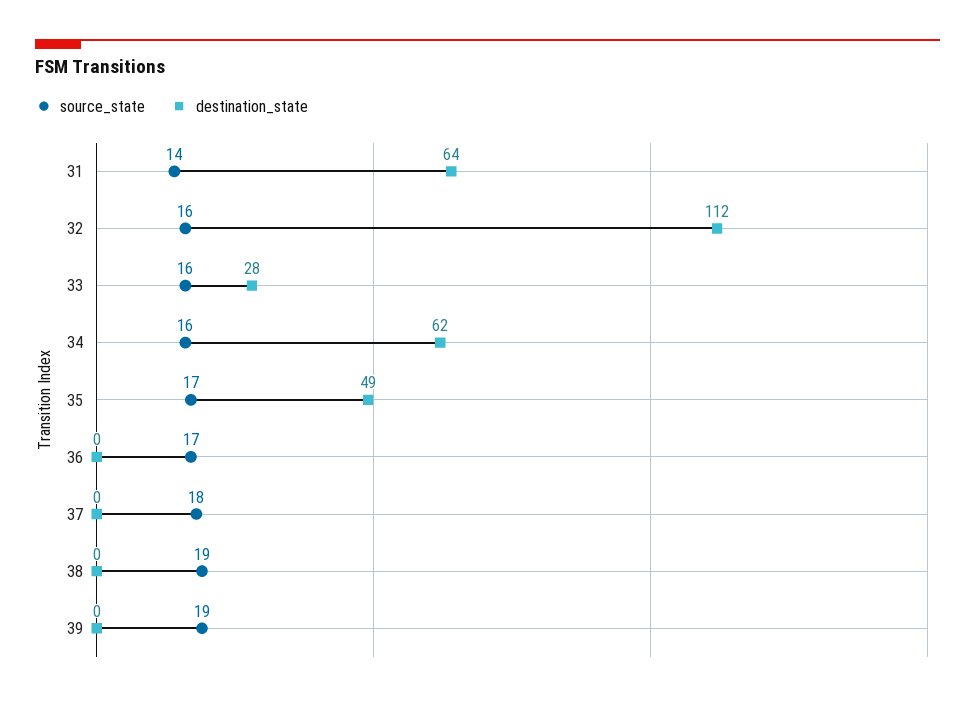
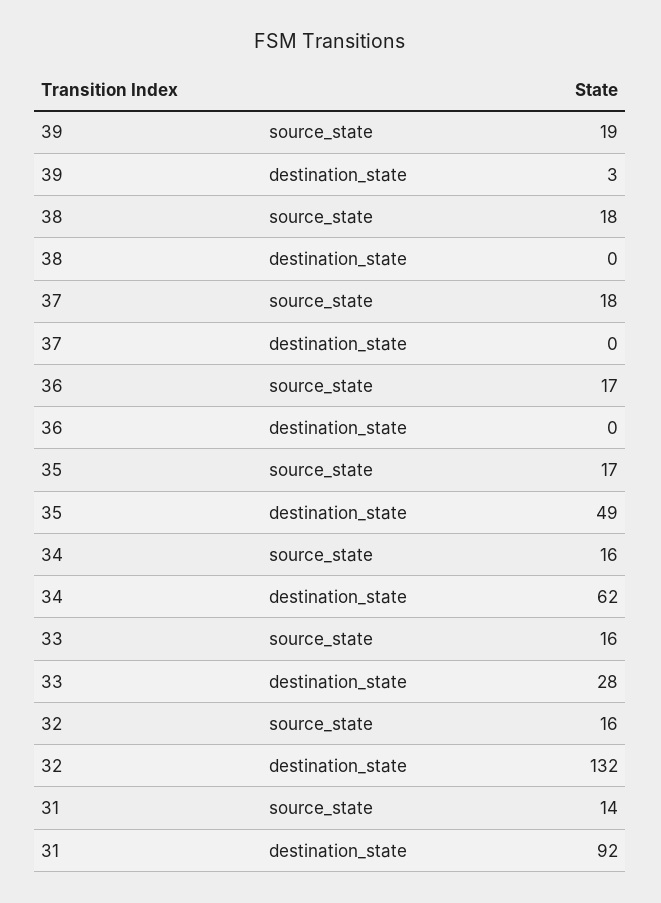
  {
    "source_state": {
      "31": 14,
      "32": 16,
      "33": 16,
      "34": 16,
      "35": 17,
      "36": 17,
      "37": 18,
-     "38": 19,
+     "38": 18,
      "39": 19
    },
    "destination_state": {
-     "31": 64,
+     "31": 92,
-     "32": 112,
+     "32": 132,
      "33": 28,
      "34": 62,
      "35": 49,
      "36": 0,
      "37": 0,
      "38": 0,
-     "39": 0
+     "39": 3
    }
  }

